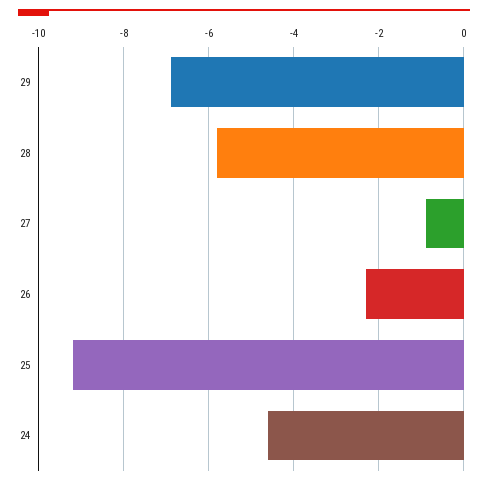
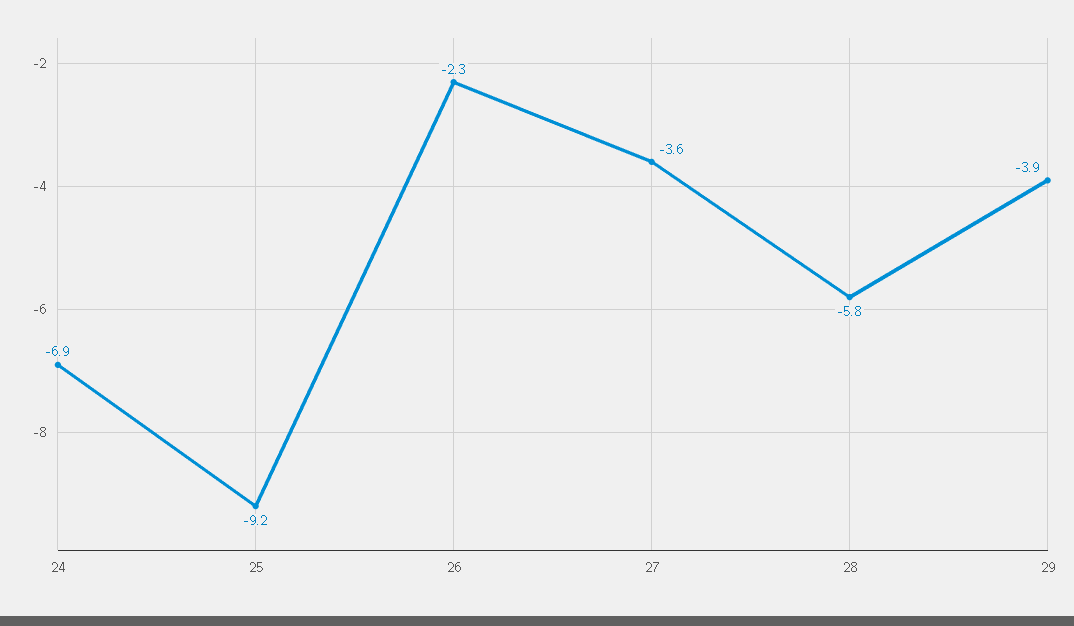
  {
-   "29": -7,
+   "29": -3.9,
    "28": -5.8,
-   "27": -1,
+   "27": -3.6,
    "26": -2.3,
    "25": -9.2,
-   "24": -4.5
+   "24": -6.9
  }

